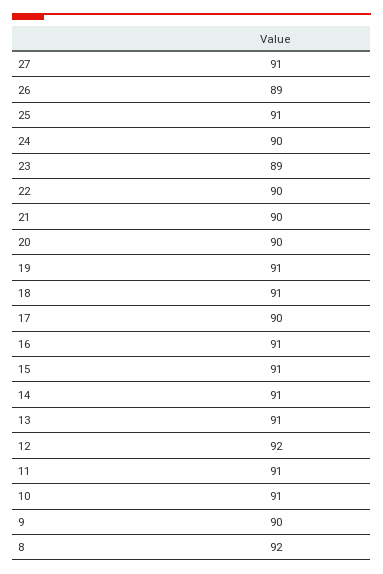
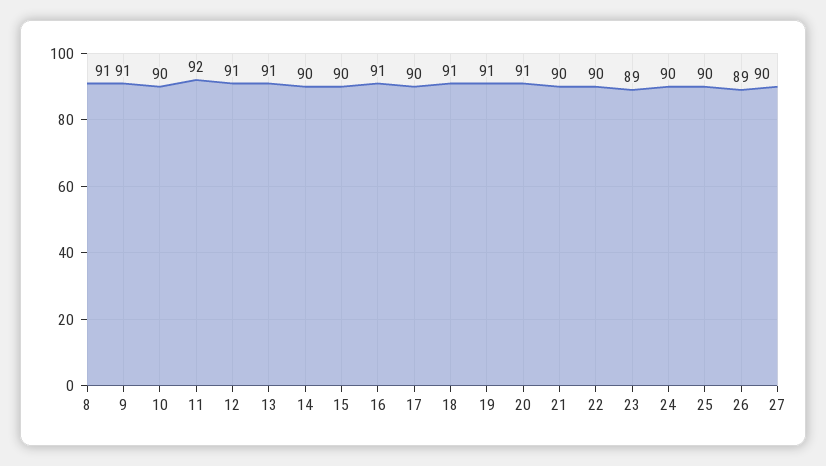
  {
-   "27": 91,
+   "27": 90,
    "26": 89,
-   "25": 91,
+   "25": 90,
    "24": 90,
    "23": 89,
    "22": 90,
    "21": 90,
-   "20": 90,
+   "20": 91,
    "19": 91,
    "18": 91,
    "17": 90,
    "16": 91,
-   "15": 91,
+   "15": 90,
-   "14": 91,
+   "14": 90,
    "13": 91,
-   "12": 92,
+   "12": 91,
-   "11": 91,
+   "11": 92,
-   "10": 91,
+   "10": 90,
-   "9": 90,
+   "9": 91,
-   "8": 92
+   "8": 91
  }

